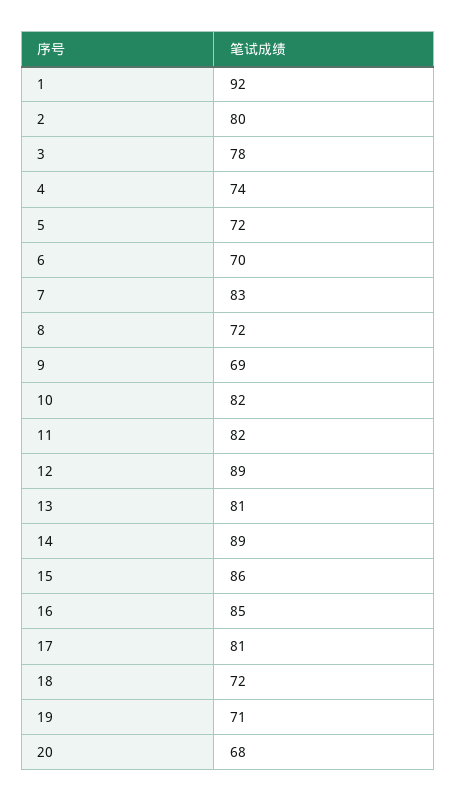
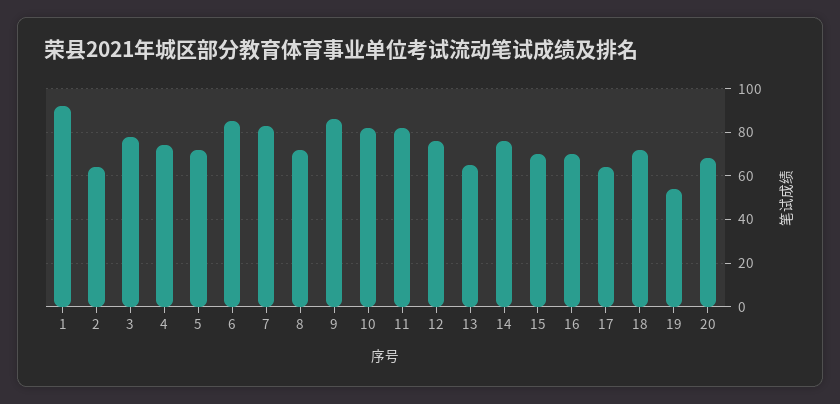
  {
    "1": 92,
-   "2": 80,
+   "2": 65,
    "3": 78,
    "4": 74,
    "5": 72,
-   "6": 70,
+   "6": 85,
    "7": 83,
    "8": 72,
-   "9": 69,
+   "9": 85,
    "10": 82,
    "11": 82,
-   "12": 89,
+   "12": 75,
-   "13": 81,
+   "13": 65,
-   "14": 89,
+   "14": 75,
-   "15": 86,
+   "15": 70,
-   "16": 85,
+   "16": 70,
-   "17": 81,
+   "17": 65,
    "18": 72,
-   "19": 71,
+   "19": 55,
    "20": 68
  }

